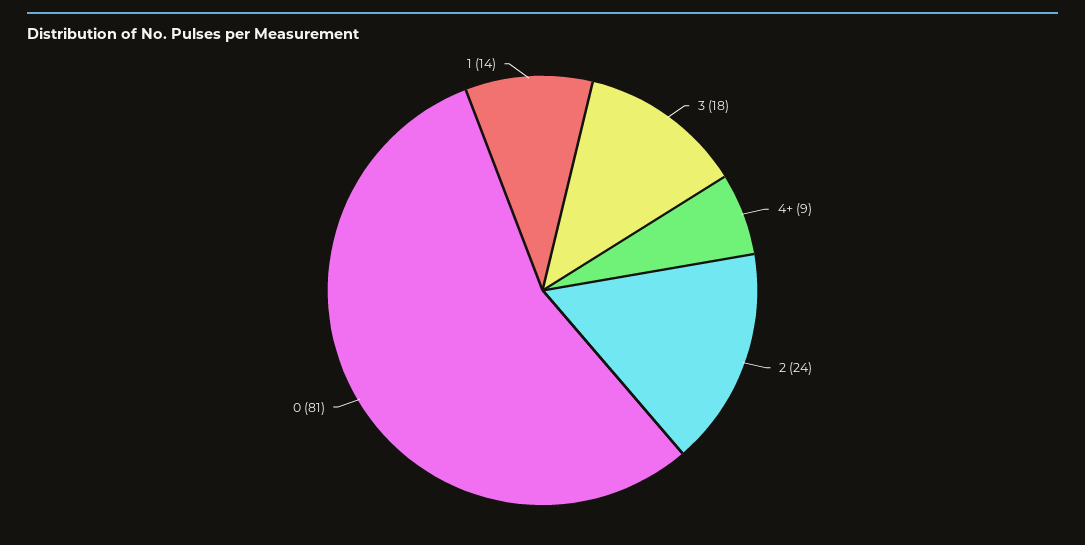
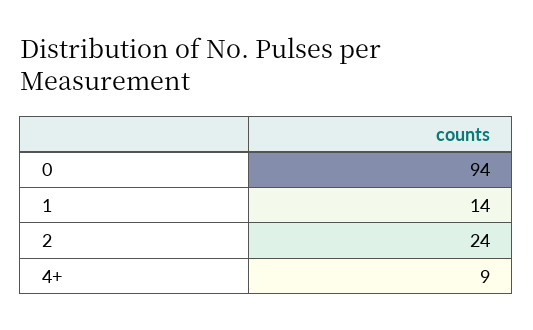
  {
-   "3": 18,
    "4+": 9,
    "2": 24,
-   "0": 81,
+   "0": 94,
    "1": 14
  }

